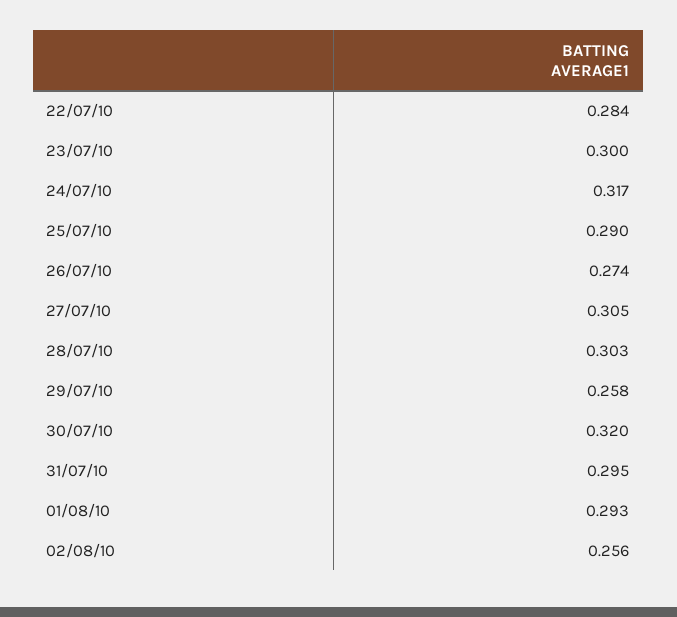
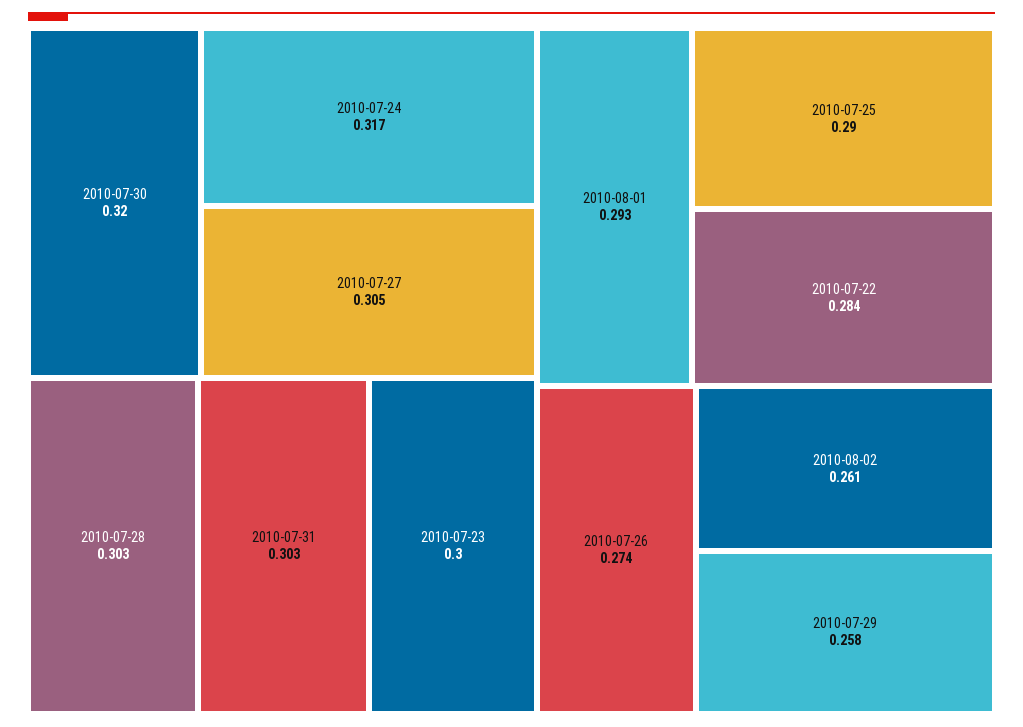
  {
    "22/07/10": 0.284,
    "23/07/10": 0.3,
    "24/07/10": 0.317,
    "25/07/10": 0.29,
    "26/07/10": 0.274,
    "27/07/10": 0.305,
    "28/07/10": 0.303,
    "29/07/10": 0.258,
    "30/07/10": 0.32,
-   "31/07/10": 0.295,
+   "31/07/10": 0.303,
    "01/08/10": 0.293,
-   "02/08/10": 0.256
+   "02/08/10": 0.261
  }

